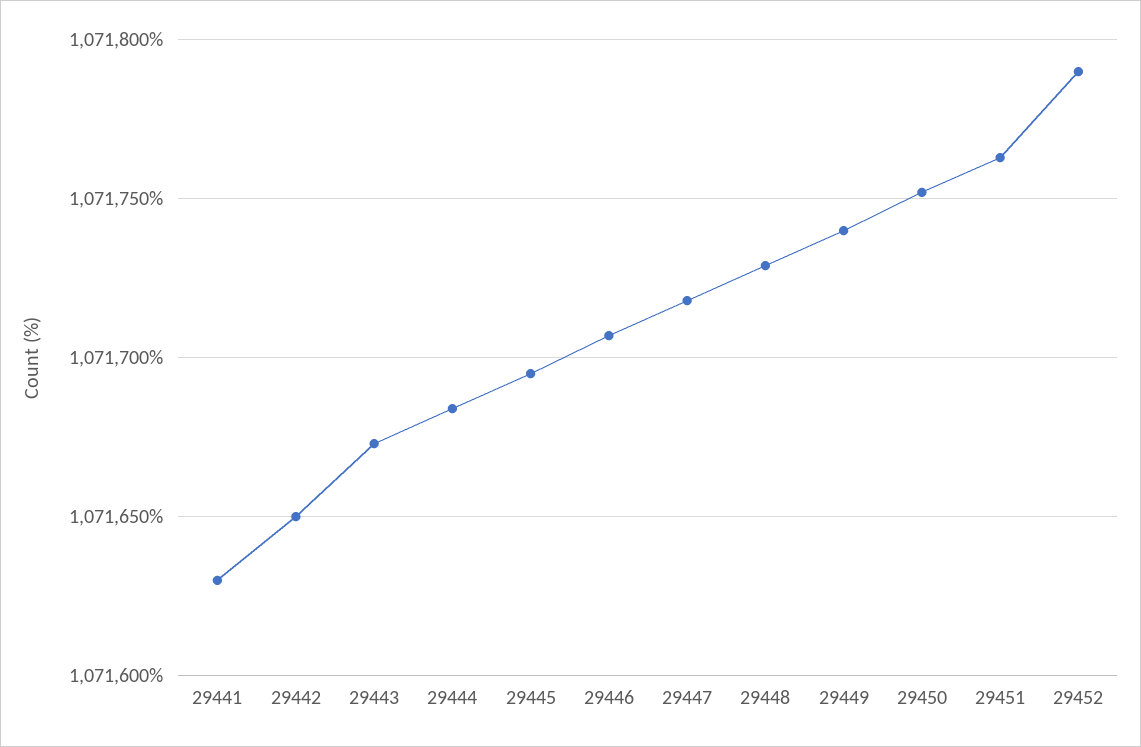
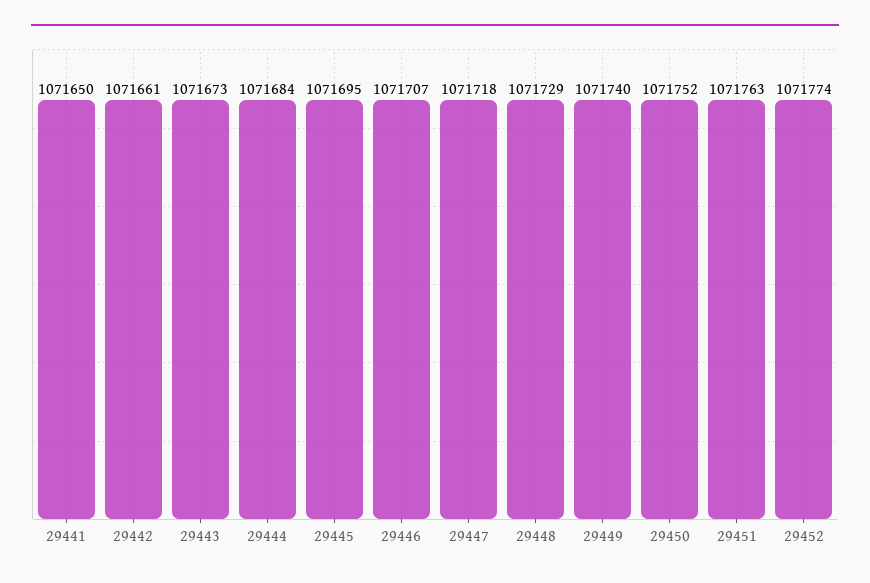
  {
-   "29441": 1071630,
+   "29441": 1071650,
-   "29442": 1071650,
+   "29442": 1071661,
    "29443": 1071673,
    "29444": 1071684,
    "29445": 1071695,
    "29446": 1071707,
    "29447": 1071718,
    "29448": 1071729,
    "29449": 1071740,
    "29450": 1071752,
    "29451": 1071763,
-   "29452": 1071790
+   "29452": 1071774
  }

